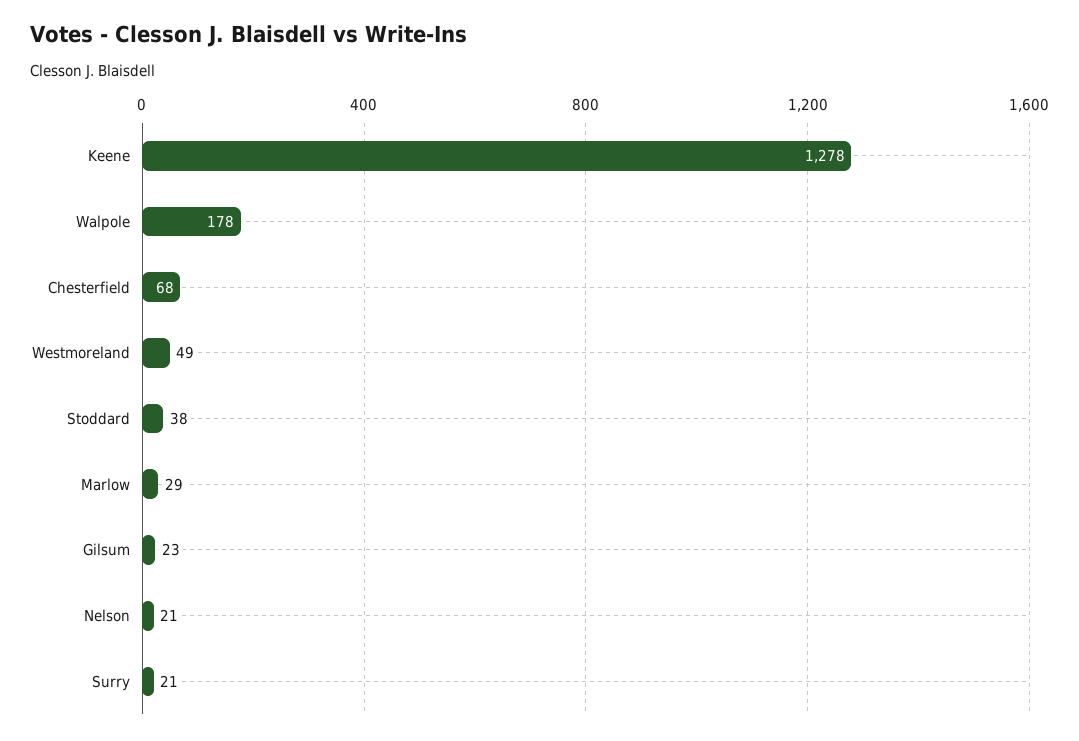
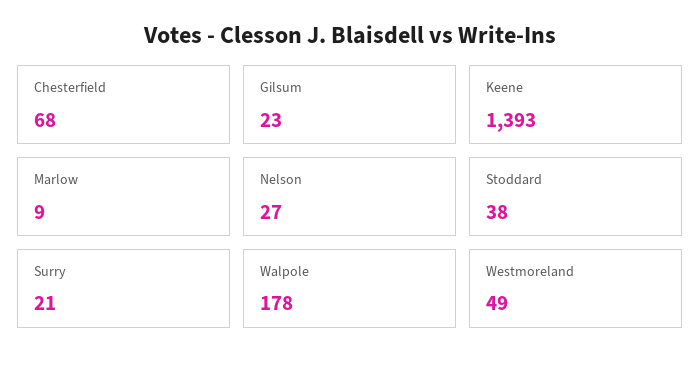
  {
-   "Keene": 1278,
+   "Keene": 1393,
    "Walpole": 178,
    "Chesterfield": 68,
    "Westmoreland": 49,
    "Stoddard": 38,
-   "Marlow": 29,
+   "Marlow": 9,
    "Gilsum": 23,
-   "Nelson": 21,
+   "Nelson": 27,
    "Surry": 21
  }

